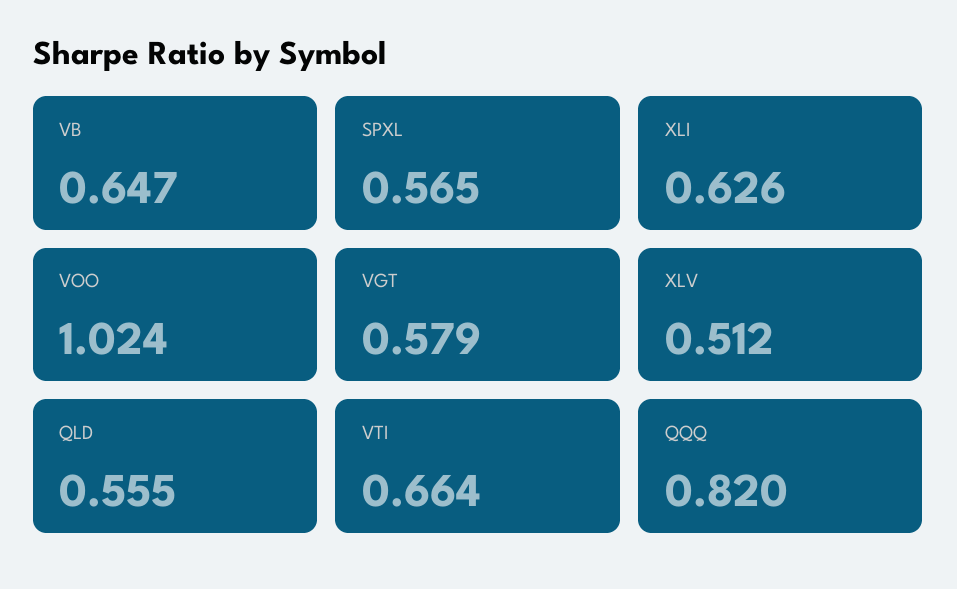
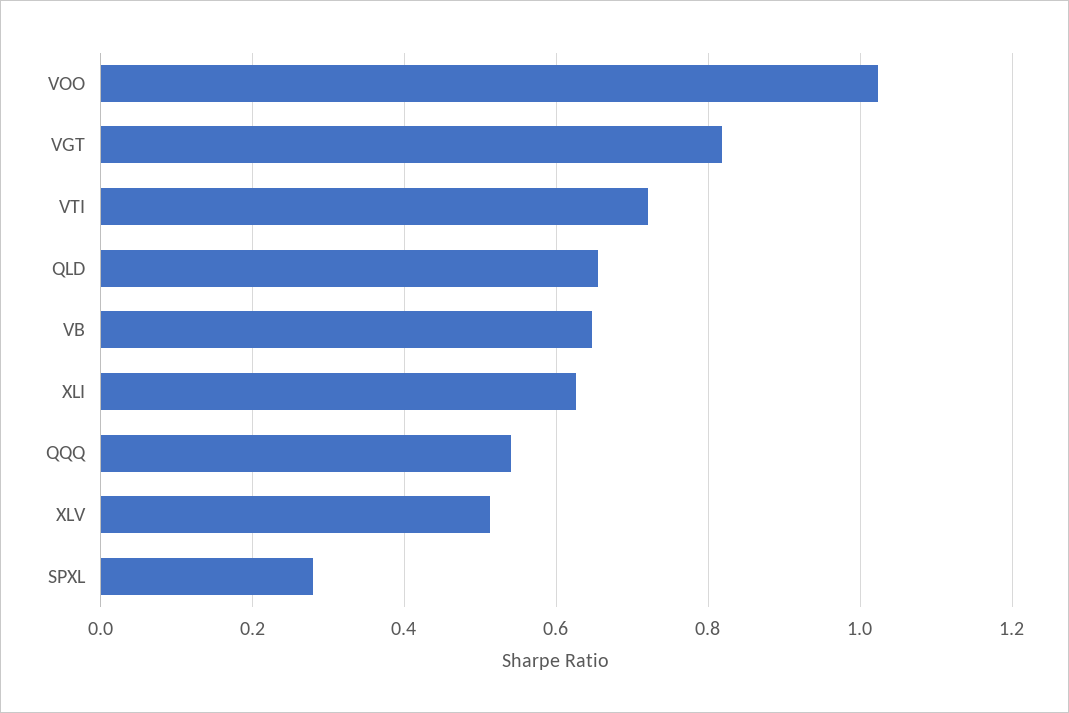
  {
    "VB": 0.647,
-   "SPXL": 0.565,
+   "SPXL": 0.28,
    "XLI": 0.626,
    "VOO": 1.024,
-   "VGT": 0.579,
+   "VGT": 0.82,
    "XLV": 0.512,
-   "QLD": 0.555,
+   "QLD": 0.66,
-   "VTI": 0.664,
+   "VTI": 0.72,
-   "QQQ": 0.82
+   "QQQ": 0.54
  }

